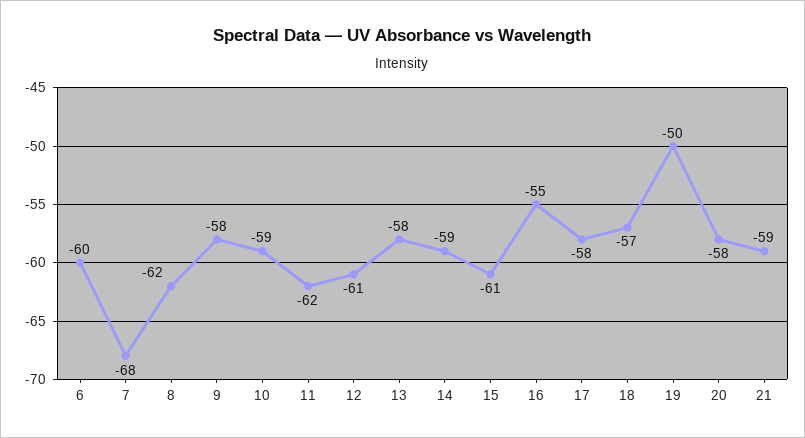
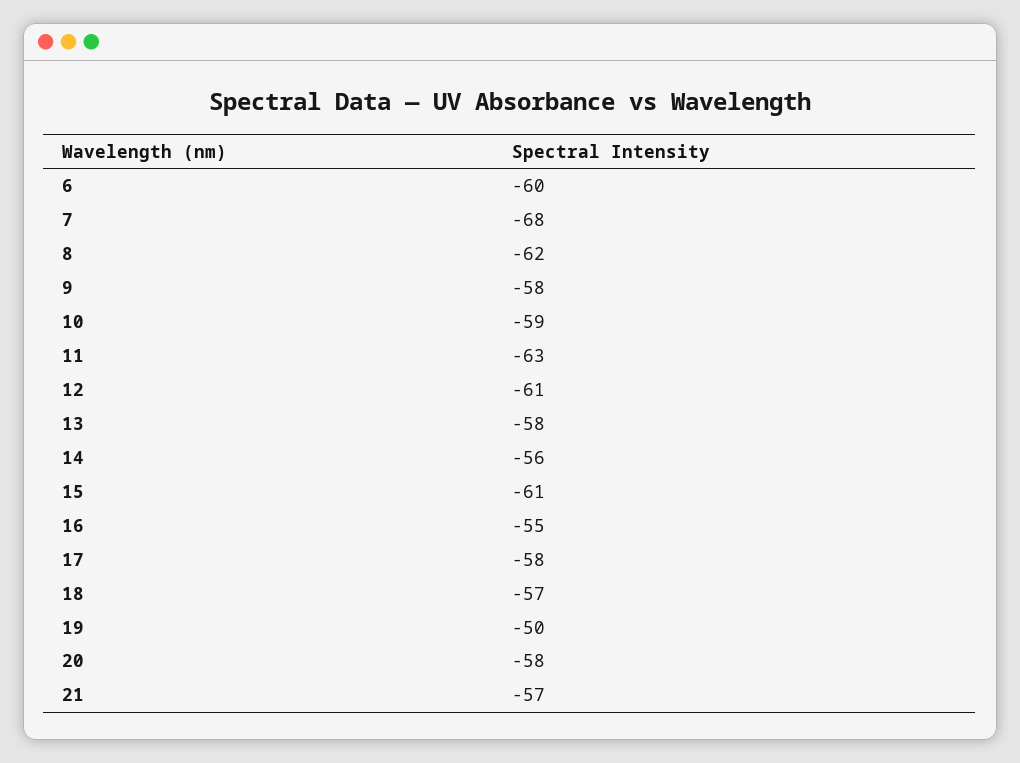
  {
    "6": -60,
    "7": -68,
    "8": -62,
    "9": -58,
    "10": -59,
-   "11": -62,
+   "11": -63,
    "12": -61,
    "13": -58,
-   "14": -59,
+   "14": -56,
    "15": -61,
    "16": -55,
    "17": -58,
    "18": -57,
    "19": -50,
    "20": -58,
-   "21": -59
+   "21": -57
  }

